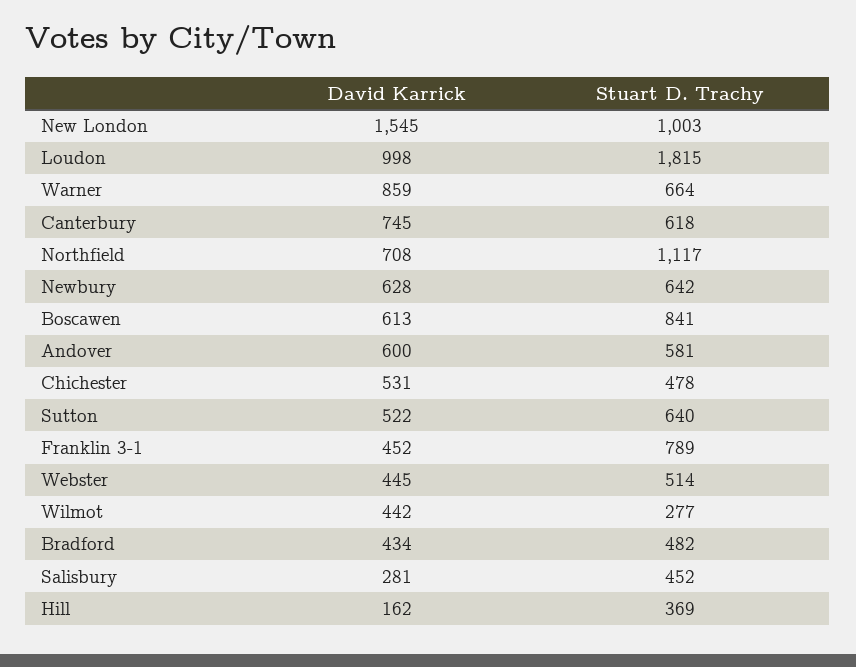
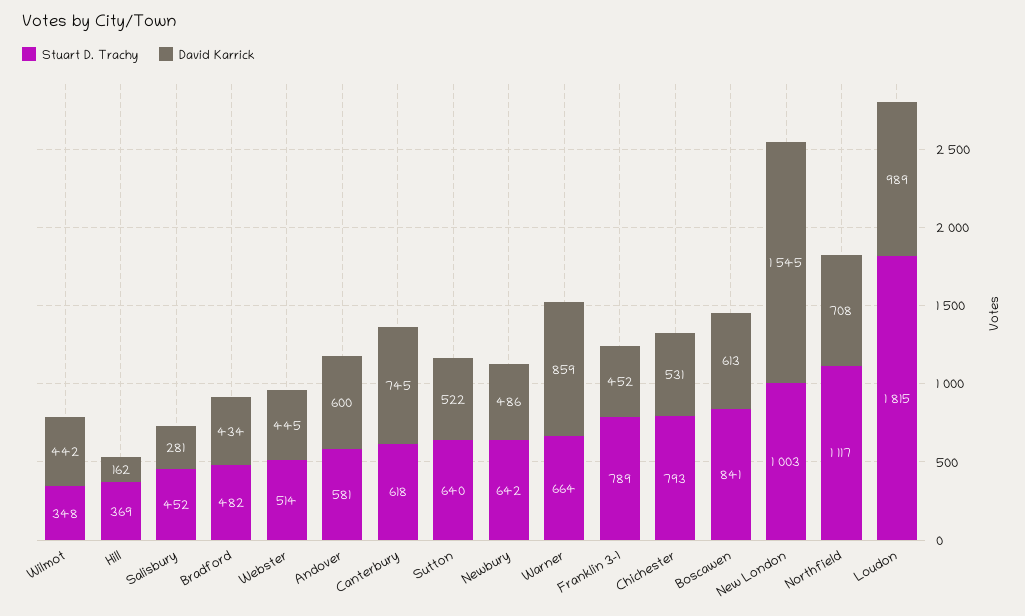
  {
    "David Karrick": {
      "New London": 1545,
-     "Loudon": 998,
+     "Loudon": 989,
      "Warner": 859,
      "Canterbury": 745,
      "Northfield": 708,
-     "Newbury": 628,
+     "Newbury": 486,
      "Boscawen": 613,
      "Andover": 600,
      "Chichester": 531,
      "Sutton": 522,
      "Franklin 3-1": 452,
      "Webster": 445,
      "Wilmot": 442,
      "Bradford": 434,
      "Salisbury": 281,
      "Hill": 162
    },
    "Stuart D. Trachy": {
      "New London": 1003,
      "Loudon": 1815,
      "Warner": 664,
      "Canterbury": 618,
      "Northfield": 1117,
      "Newbury": 642,
      "Boscawen": 841,
      "Andover": 581,
-     "Chichester": 478,
+     "Chichester": 793,
      "Sutton": 640,
      "Franklin 3-1": 789,
      "Webster": 514,
-     "Wilmot": 277,
+     "Wilmot": 348,
      "Bradford": 482,
      "Salisbury": 452,
      "Hill": 369
    }
  }

